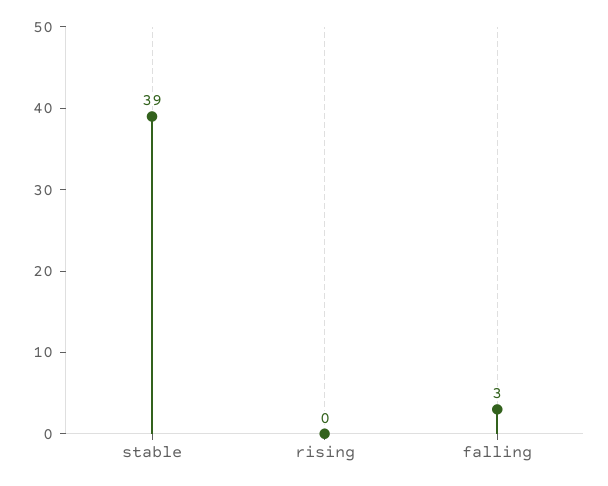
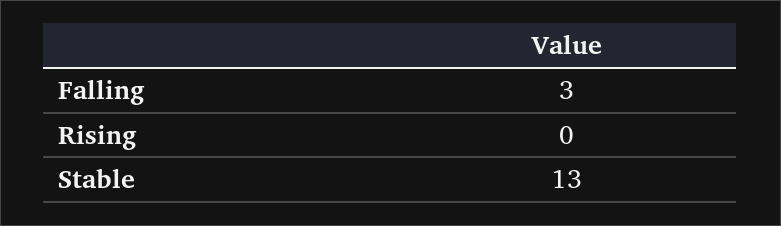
  {
-   "stable": 39,
+   "stable": 13,
    "rising": 0,
    "falling": 3
  }

